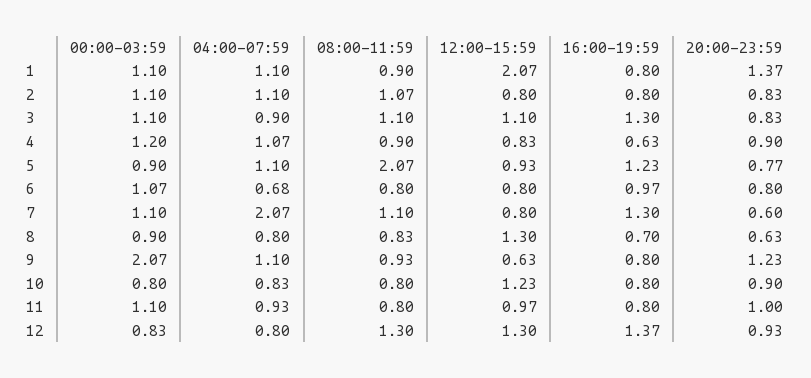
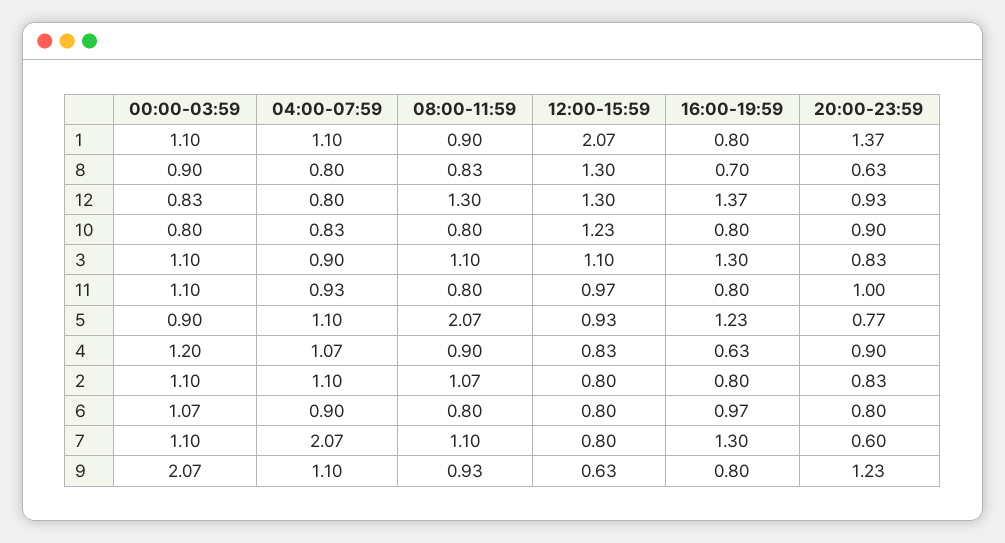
  {
    "00:00-03:59": {
      "1": 1.1,
      "2": 1.1,
      "3": 1.1,
      "4": 1.2,
      "5": 0.9,
      "6": 1.07,
      "7": 1.1,
      "8": 0.9,
      "9": 2.07,
      "10": 0.8,
      "11": 1.1,
      "12": 0.83
    },
    "04:00-07:59": {
      "1": 1.1,
      "2": 1.1,
      "3": 0.9,
      "4": 1.07,
      "5": 1.1,
-     "6": 0.68,
+     "6": 0.9,
      "7": 2.07,
      "8": 0.8,
      "9": 1.1,
      "10": 0.83,
      "11": 0.93,
      "12": 0.8
    },
    "08:00-11:59": {
      "1": 0.9,
      "2": 1.07,
      "3": 1.1,
      "4": 0.9,
      "5": 2.07,
      "6": 0.8,
      "7": 1.1,
      "8": 0.83,
      "9": 0.93,
      "10": 0.8,
      "11": 0.8,
      "12": 1.3
    },
    "12:00-15:59": {
      "1": 2.07,
      "2": 0.8,
      "3": 1.1,
      "4": 0.83,
      "5": 0.93,
      "6": 0.8,
      "7": 0.8,
      "8": 1.3,
      "9": 0.63,
      "10": 1.23,
      "11": 0.97,
      "12": 1.3
    },
    "16:00-19:59": {
      "1": 0.8,
      "2": 0.8,
      "3": 1.3,
      "4": 0.63,
      "5": 1.23,
      "6": 0.97,
      "7": 1.3,
      "8": 0.7,
      "9": 0.8,
      "10": 0.8,
      "11": 0.8,
      "12": 1.37
    },
    "20:00-23:59": {
      "1": 1.37,
      "2": 0.83,
      "3": 0.83,
      "4": 0.9,
      "5": 0.77,
      "6": 0.8,
      "7": 0.6,
      "8": 0.63,
      "9": 1.23,
      "10": 0.9,
      "11": 1,
      "12": 0.93
    }
  }

